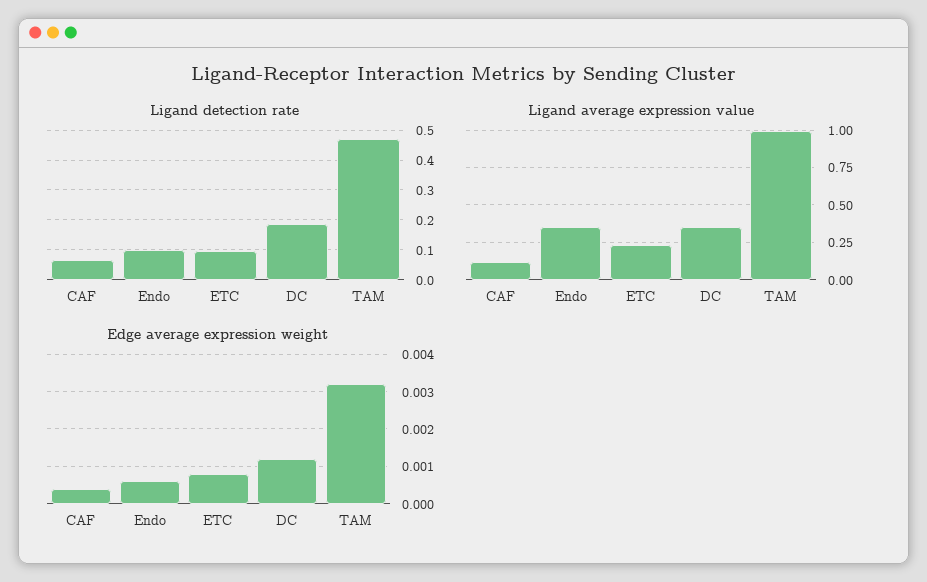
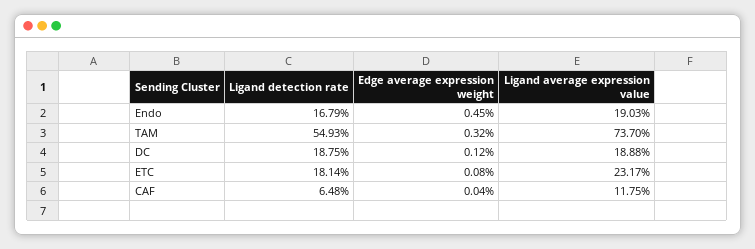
  {
    "Ligand detection rate": {
      "CAF": 0.0648,
-     "Endo": 0.1,
+     "Endo": 0.1679,
-     "ETC": 0.1,
+     "ETC": 0.1814,
      "DC": 0.1875,
-     "TAM": 0.475
+     "TAM": 0.5493
    },
    "Ligand average expression value": {
      "CAF": 0.1175,
-     "Endo": 0.35,
+     "Endo": 0.1903,
      "ETC": 0.2317,
-     "DC": 0.35,
+     "DC": 0.1888,
-     "TAM": 1
+     "TAM": 0.737
    },
    "Edge average expression weight": {
      "CAF": 0.0004,
-     "Endo": 0.0005,
+     "Endo": 0.0045,
      "ETC": 0.0008,
      "DC": 0.0012,
      "TAM": 0.0032
    }
  }

